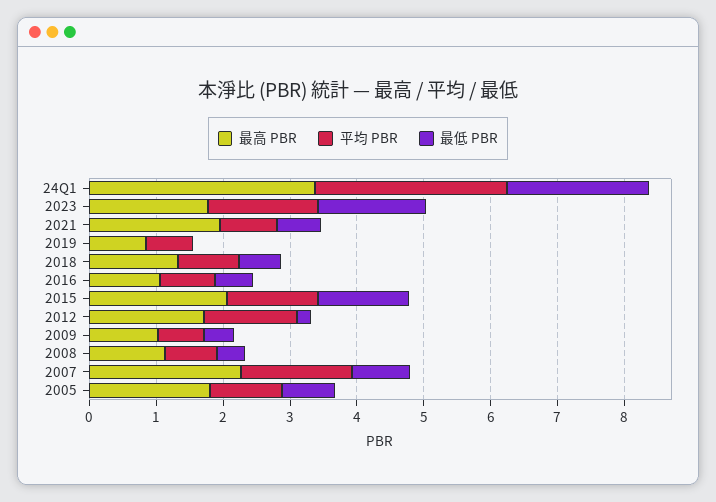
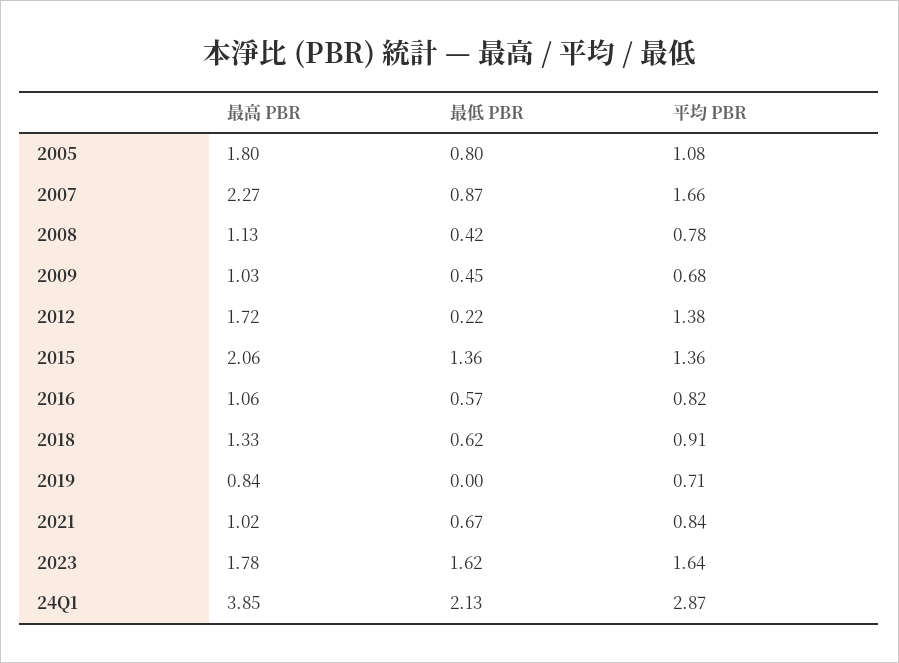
  {
    "最高 PBR": {
-     "24Q1": 3.4,
+     "24Q1": 3.85,
      "2023": 1.78,
-     "2021": 2,
+     "2021": 1.02,
      "2019": 0.84,
      "2018": 1.33,
      "2016": 1.06,
      "2015": 2.06,
      "2012": 1.72,
      "2009": 1.03,
      "2008": 1.13,
      "2007": 2.27,
      "2005": 1.8
    },
    "平均 PBR": {
      "24Q1": 2.87,
      "2023": 1.64,
      "2021": 0.84,
      "2019": 0.71,
      "2018": 0.91,
      "2016": 0.82,
      "2015": 1.36,
      "2012": 1.38,
      "2009": 0.68,
      "2008": 0.78,
      "2007": 1.66,
      "2005": 1.08
    },
    "最低 PBR": {
      "24Q1": 2.13,
      "2023": 1.62,
      "2021": 0.67,
      "2019": 0,
      "2018": 0.62,
      "2016": 0.57,
      "2015": 1.36,
      "2012": 0.22,
      "2009": 0.45,
      "2008": 0.42,
      "2007": 0.87,
      "2005": 0.8
    }
  }

